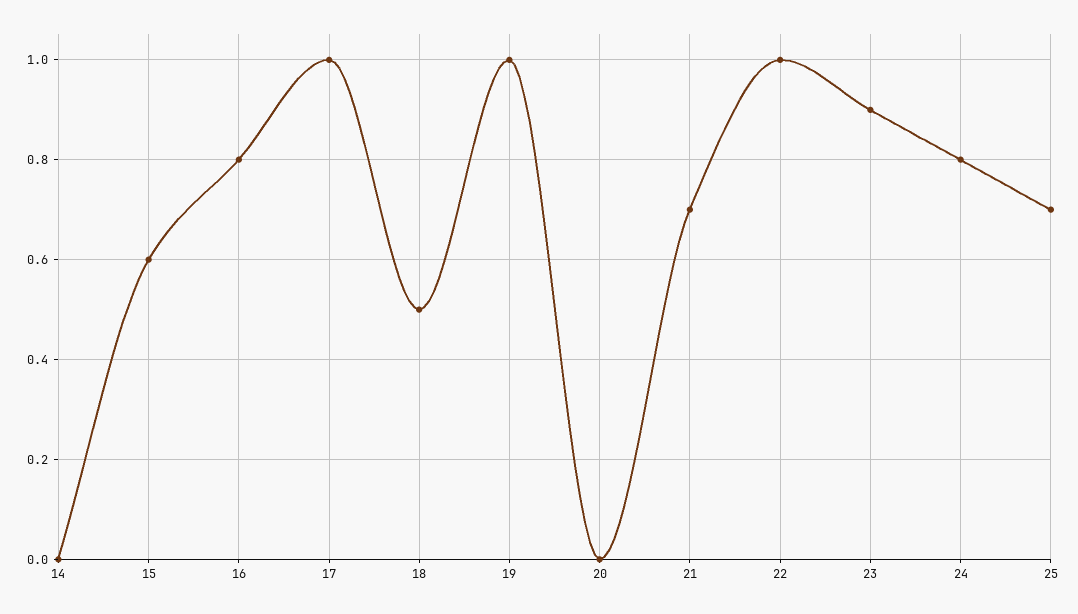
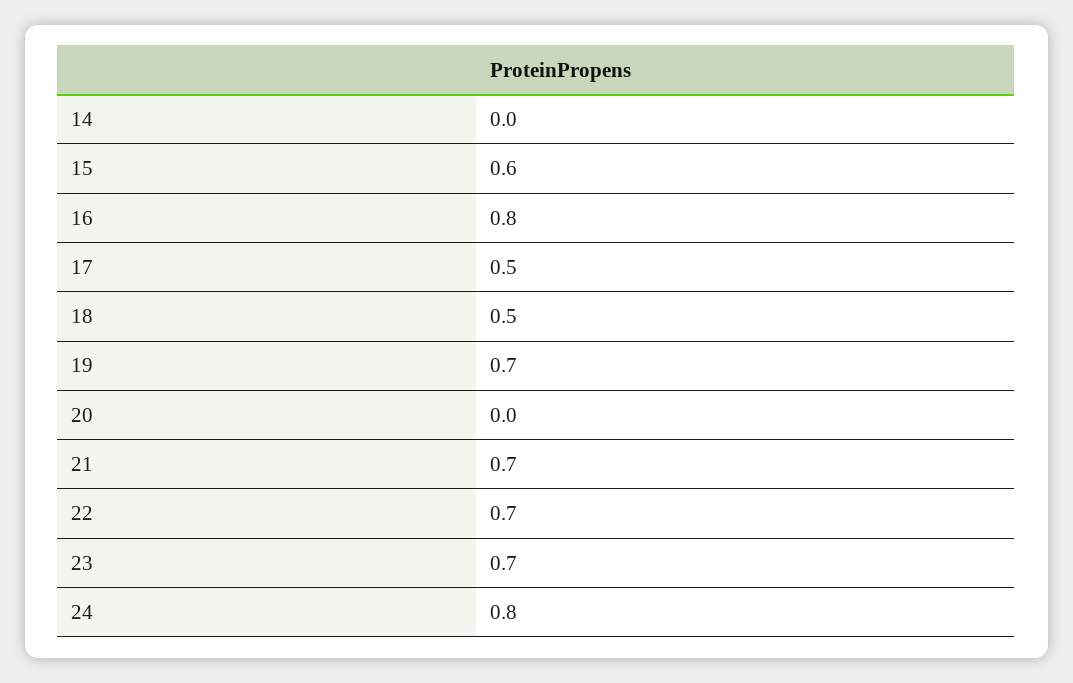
  {
    "14": 0,
    "15": 0.6,
    "16": 0.8,
-   "17": 1,
+   "17": 0.5,
    "18": 0.5,
-   "19": 1,
+   "19": 0.7,
    "20": 0,
    "21": 0.7,
-   "22": 1,
+   "22": 0.7,
-   "23": 0.9,
+   "23": 0.7,
-   "24": 0.8,
+   "24": 0.8
-   "25": 0.7
  }

